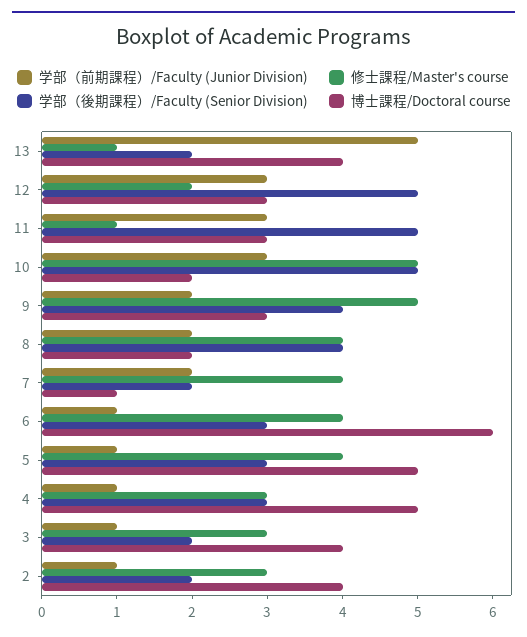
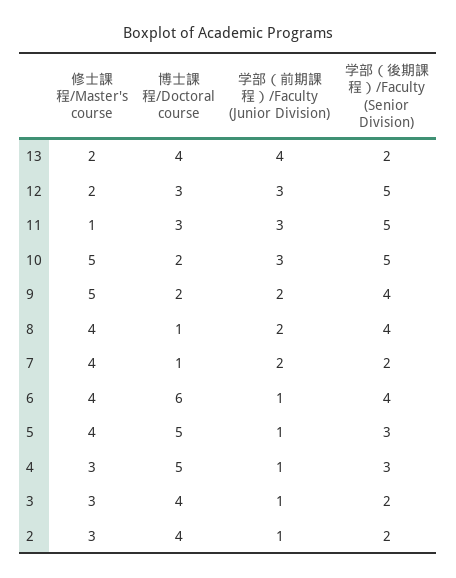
  {
    "学部（前期課程）/Faculty (Junior Division)": {
-     "13": 5,
+     "13": 4,
      "12": 3,
      "11": 3,
      "10": 3,
      "9": 2,
      "8": 2,
      "7": 2,
      "6": 1,
      "5": 1,
      "4": 1,
      "3": 1,
      "2": 1
    },
    "修士課程/Master's course": {
-     "13": 1,
+     "13": 2,
      "12": 2,
      "11": 1,
      "10": 5,
      "9": 5,
      "8": 4,
      "7": 4,
      "6": 4,
      "5": 4,
      "4": 3,
      "3": 3,
      "2": 3
    },
    "学部（後期課程）/Faculty (Senior Division)": {
      "13": 2,
      "12": 5,
      "11": 5,
      "10": 5,
      "9": 4,
      "8": 4,
      "7": 2,
-     "6": 3,
+     "6": 4,
      "5": 3,
      "4": 3,
      "3": 2,
      "2": 2
    },
    "博士課程/Doctoral course": {
      "13": 4,
      "12": 3,
      "11": 3,
      "10": 2,
-     "9": 3,
+     "9": 2,
-     "8": 2,
+     "8": 1,
      "7": 1,
      "6": 6,
      "5": 5,
      "4": 5,
      "3": 4,
      "2": 4
    }
  }

